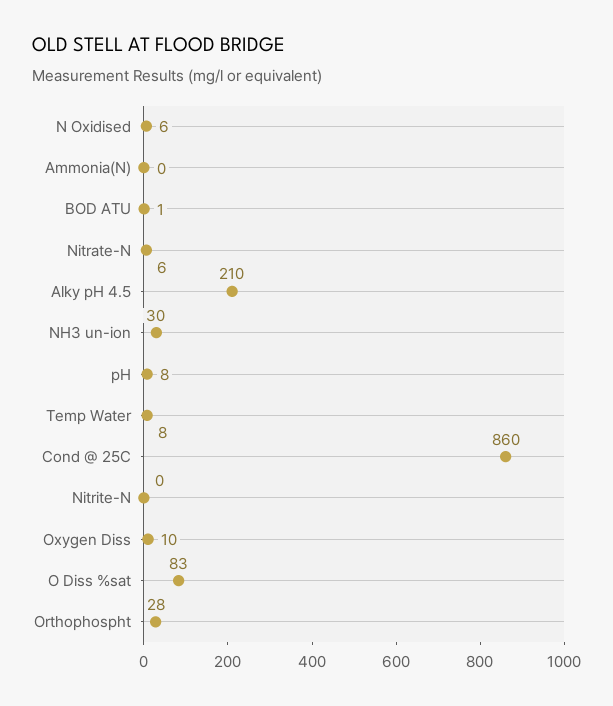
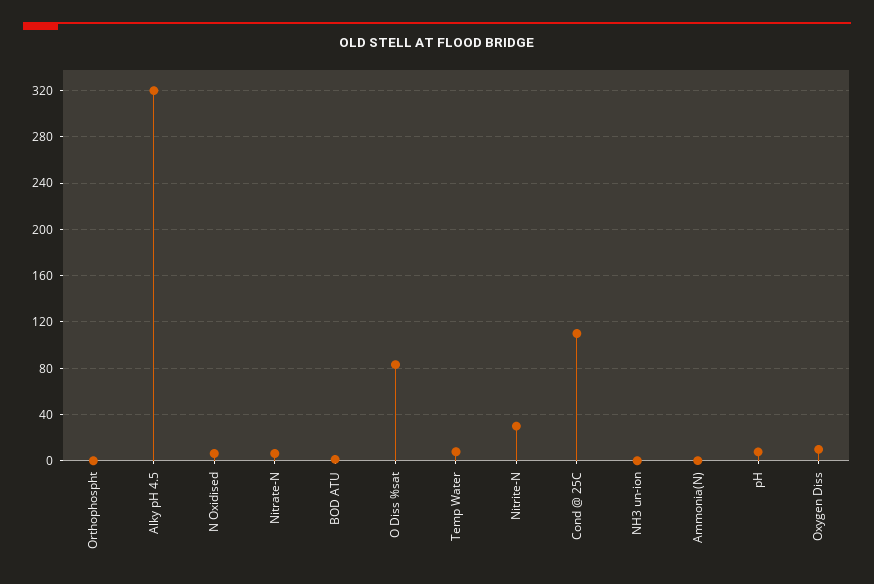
  {
    "N Oxidised": 6,
    "Ammonia(N)": 0,
    "BOD ATU": 1,
    "Nitrate-N": 6,
-   "Alky pH 4.5": 210,
+   "Alky pH 4.5": 320,
-   "NH3 un-ion": 30,
+   "NH3 un-ion": 0,
    "pH": 8,
    "Temp Water": 8,
-   "Cond @ 25C": 860,
+   "Cond @ 25C": 110,
-   "Nitrite-N": 0,
+   "Nitrite-N": 30,
    "Oxygen Diss": 10,
    "O Diss %sat": 83,
-   "Orthophospht": 28
+   "Orthophospht": 0
  }

